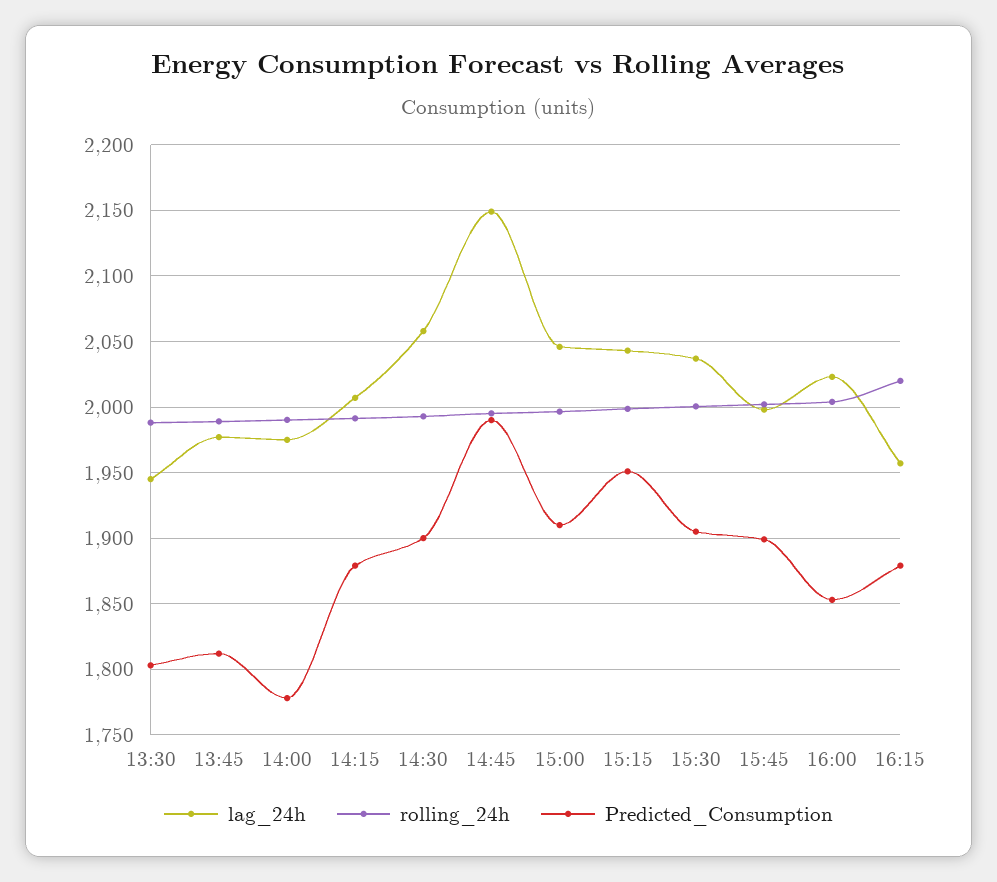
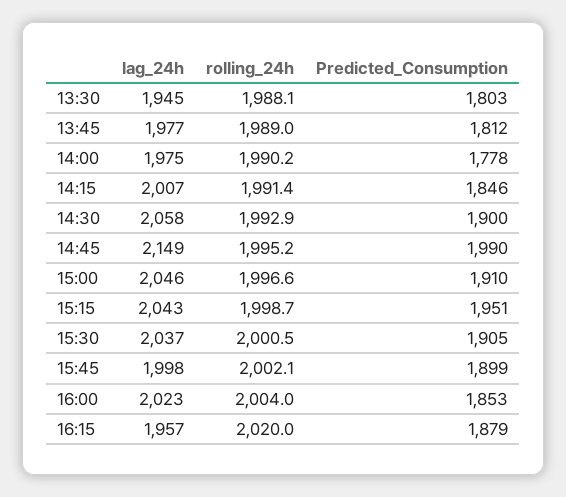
  {
    "lag_24h": {
      "13:30": 1945,
      "13:45": 1977,
      "14:00": 1975,
      "14:15": 2007,
      "14:30": 2058,
      "14:45": 2149,
      "15:00": 2046,
      "15:15": 2043,
      "15:30": 2037,
      "15:45": 1998,
      "16:00": 2023,
      "16:15": 1957
    },
    "rolling_24h": {
      "13:30": 1988.1,
      "13:45": 1989,
      "14:00": 1990.2,
      "14:15": 1991.4,
      "14:30": 1992.9,
      "14:45": 1995.2,
      "15:00": 1996.6,
      "15:15": 1998.7,
      "15:30": 2000.5,
      "15:45": 2002.1,
      "16:00": 2004,
      "16:15": 2020
    },
    "Predicted_Consumption": {
      "13:30": 1803,
      "13:45": 1812,
      "14:00": 1778,
-     "14:15": 1880,
+     "14:15": 1846,
      "14:30": 1900,
      "14:45": 1990,
      "15:00": 1910,
      "15:15": 1951,
      "15:30": 1905,
      "15:45": 1899,
      "16:00": 1853,
      "16:15": 1879
    }
  }

